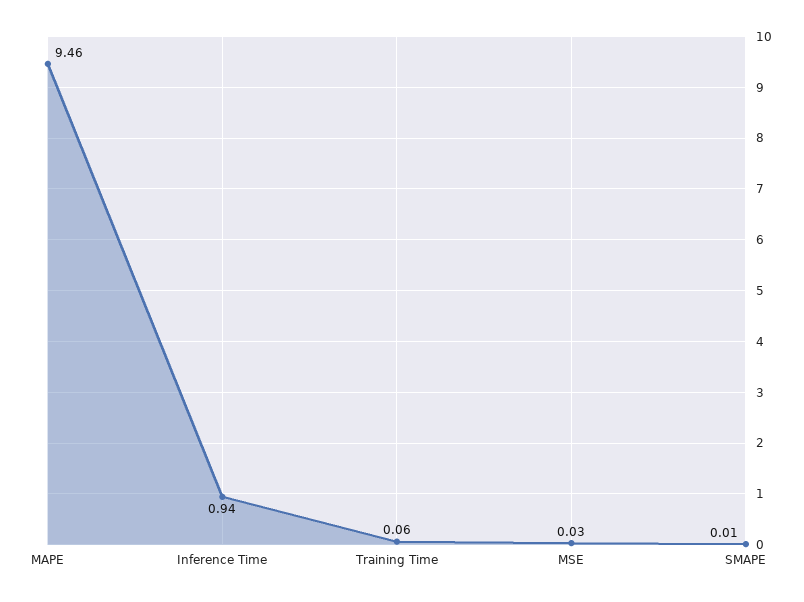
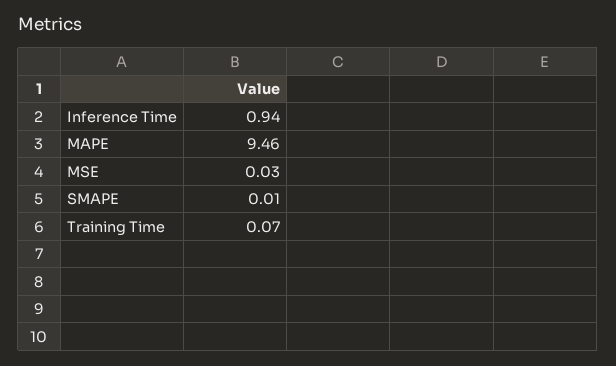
  {
    "MAPE": 9.46,
    "Inference Time": 0.94,
-   "Training Time": 0.06,
+   "Training Time": 0.07,
    "MSE": 0.03,
    "SMAPE": 0.01
  }

